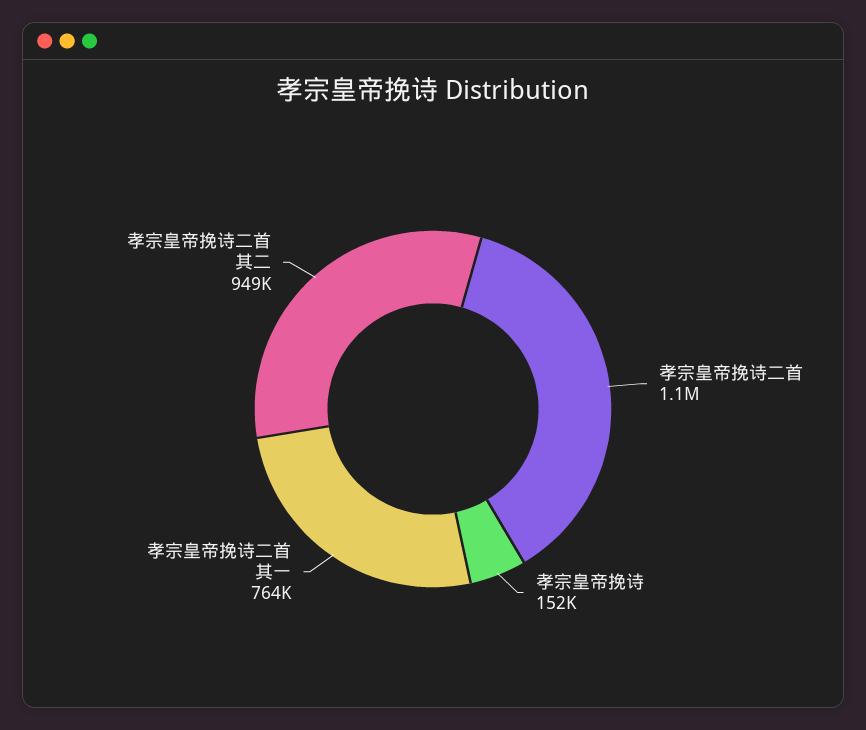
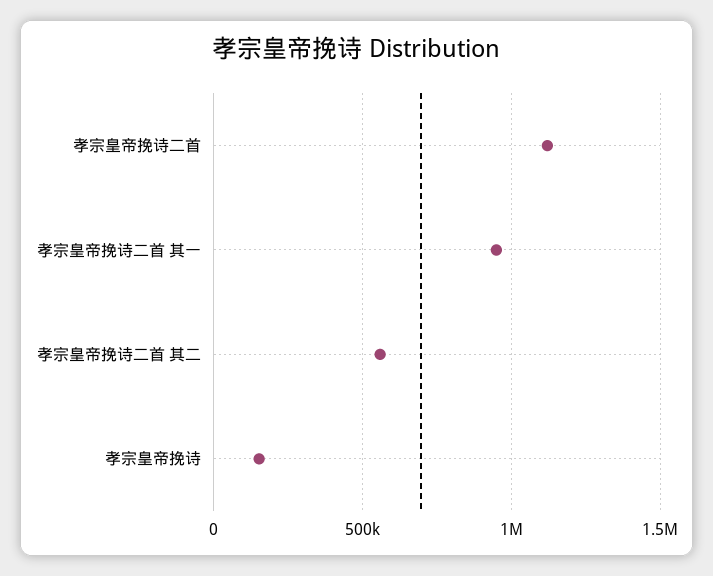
  {
    "孝宗皇帝挽诗二首": 1100000,
    "孝宗皇帝挽诗": 152000,
-   "孝宗皇帝挽诗二首 其一": 764000,
+   "孝宗皇帝挽诗二首 其一": 950000,
-   "孝宗皇帝挽诗二首 其二": 949000
+   "孝宗皇帝挽诗二首 其二": 550000
  }

